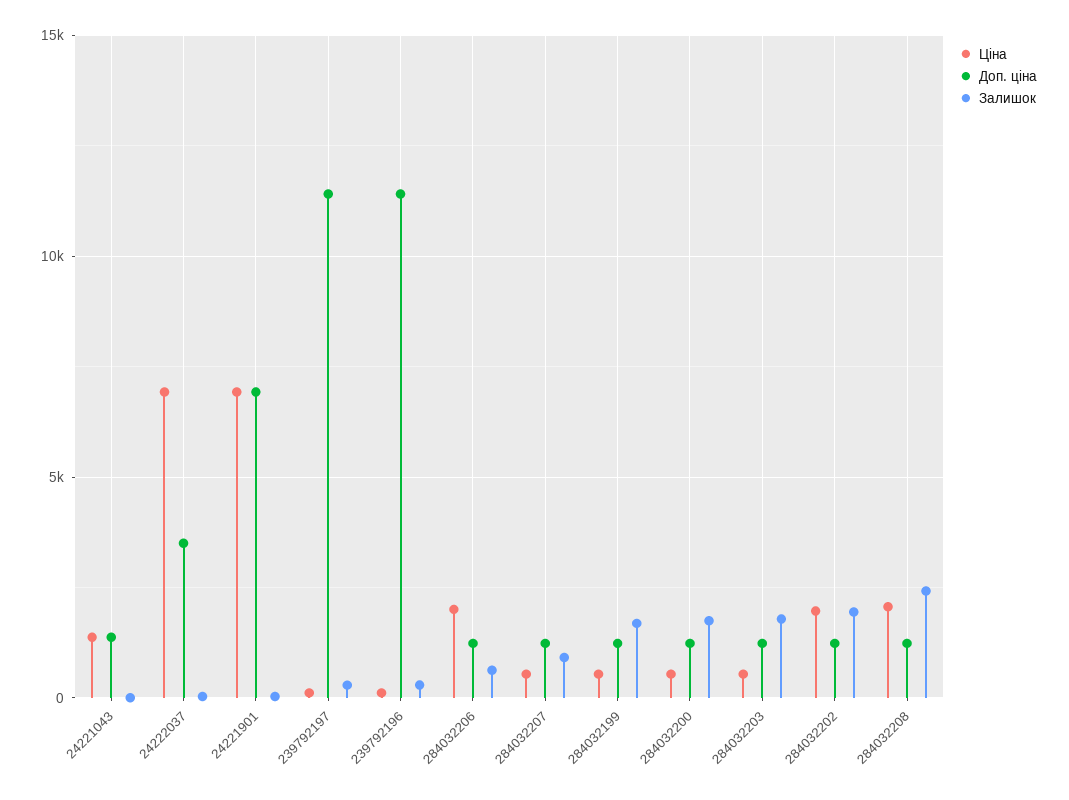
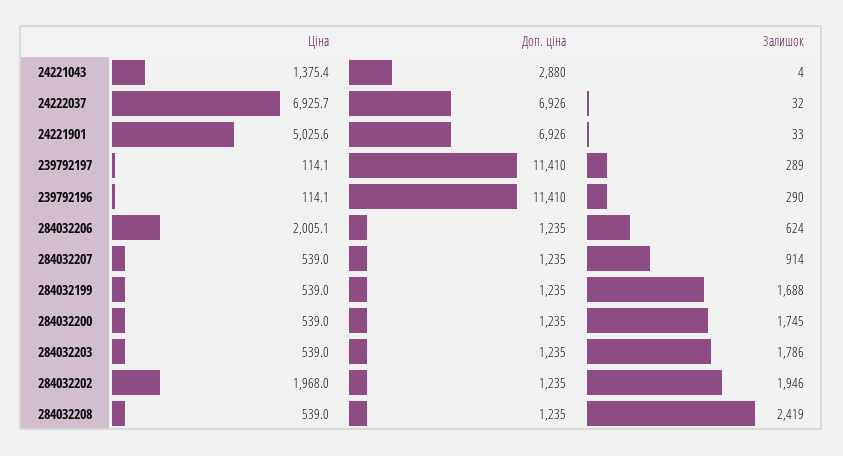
  {
    "Ціна": {
      "24221043": 1375.4,
      "24222037": 6925.7,
-     "24221901": 7000,
+     "24221901": 5025.6,
      "239792197": 114.1,
      "239792196": 114.1,
      "284032206": 2005.1,
      "284032207": 539,
      "284032199": 539,
      "284032200": 539,
      "284032203": 539,
      "284032202": 1968,
-     "284032208": 2000
+     "284032208": 539
    },
    "Доп. ціна": {
-     "24221043": 1500,
+     "24221043": 2880,
-     "24222037": 3500,
+     "24222037": 6926,
      "24221901": 6926,
      "239792197": 11410,
      "239792196": 11410,
      "284032206": 1235,
      "284032207": 1235,
      "284032199": 1235,
      "284032200": 1235,
      "284032203": 1235,
      "284032202": 1235,
      "284032208": 1235
    },
    "Залишок": {
      "24221043": 4,
      "24222037": 32,
      "24221901": 33,
      "239792197": 289,
      "239792196": 290,
      "284032206": 624,
      "284032207": 914,
      "284032199": 1688,
      "284032200": 1745,
      "284032203": 1786,
      "284032202": 1946,
      "284032208": 2419
    }
  }

